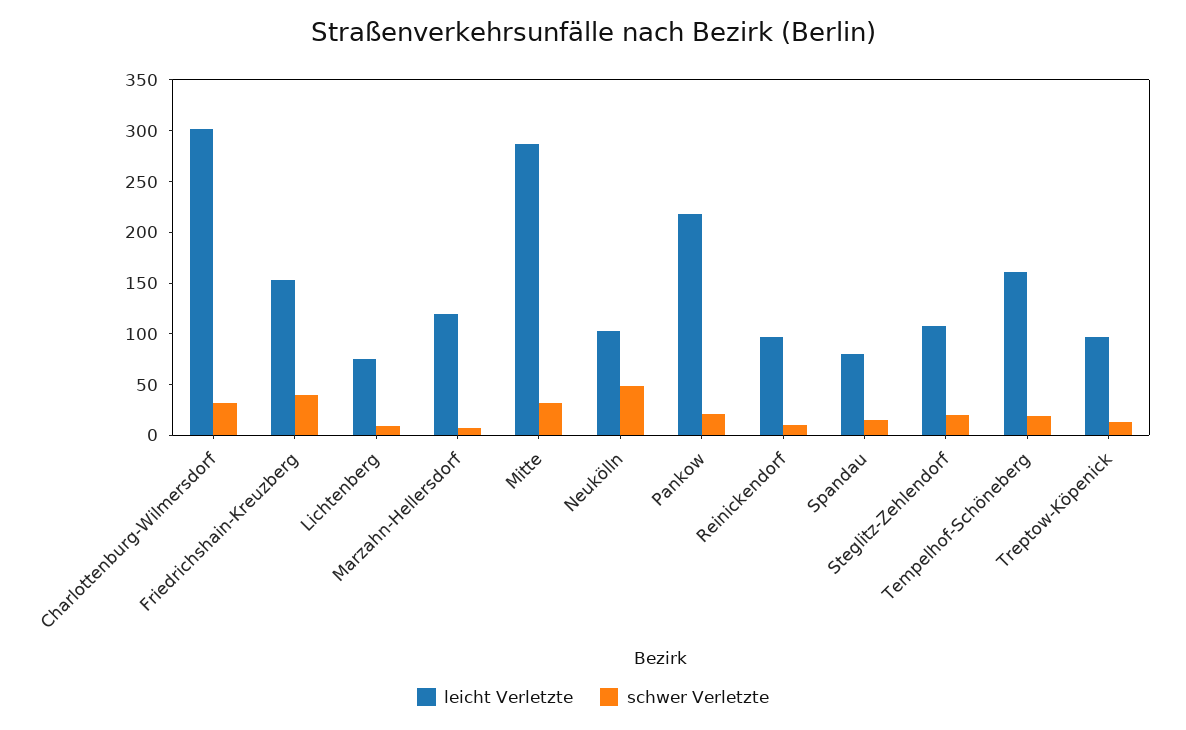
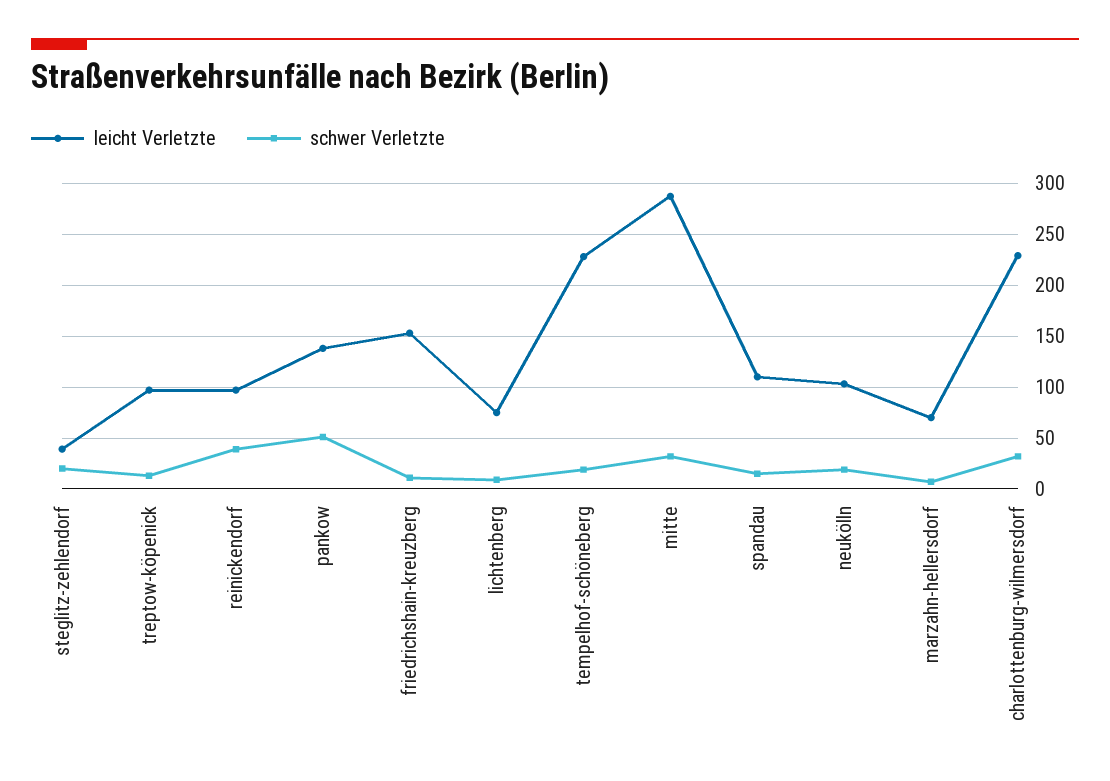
  {
    "leicht Verletzte": {
-     "Charlottenburg-Wilmersdorf": 300,
+     "Charlottenburg-Wilmersdorf": 230,
      "Friedrichshain-Kreuzberg": 150,
      "Lichtenberg": 80,
-     "Marzahn-Hellersdorf": 120,
+     "Marzahn-Hellersdorf": 70,
      "Mitte": 290,
      "Neukölln": 100,
-     "Pankow": 220,
+     "Pankow": 140,
      "Reinickendorf": 100,
-     "Spandau": 80,
+     "Spandau": 110,
-     "Steglitz-Zehlendorf": 110,
+     "Steglitz-Zehlendorf": 40,
-     "Tempelhof-Schöneberg": 160,
+     "Tempelhof-Schöneberg": 230,
      "Treptow-Köpenick": 100
    },
    "schwer Verletzte": {
      "Charlottenburg-Wilmersdorf": 30,
-     "Friedrichshain-Kreuzberg": 40,
+     "Friedrichshain-Kreuzberg": 10,
      "Lichtenberg": 10,
      "Marzahn-Hellersdorf": 10,
      "Mitte": 30,
-     "Neukölln": 50,
+     "Neukölln": 20,
-     "Pankow": 20,
+     "Pankow": 50,
-     "Reinickendorf": 10,
+     "Reinickendorf": 40,
      "Spandau": 20,
      "Steglitz-Zehlendorf": 20,
      "Tempelhof-Schöneberg": 20,
      "Treptow-Köpenick": 10
    }
  }

